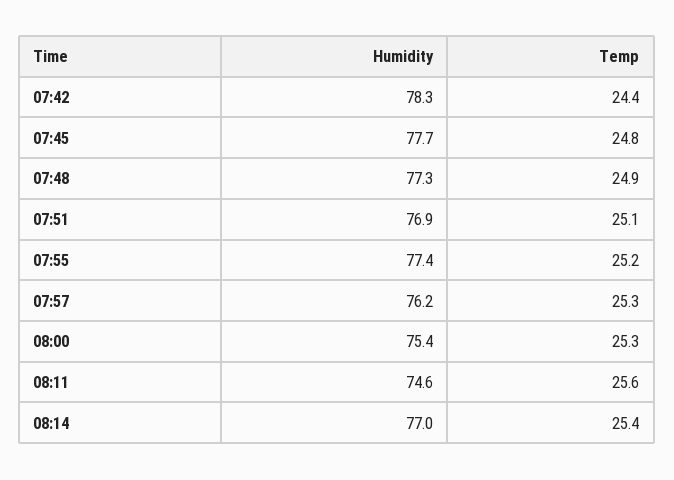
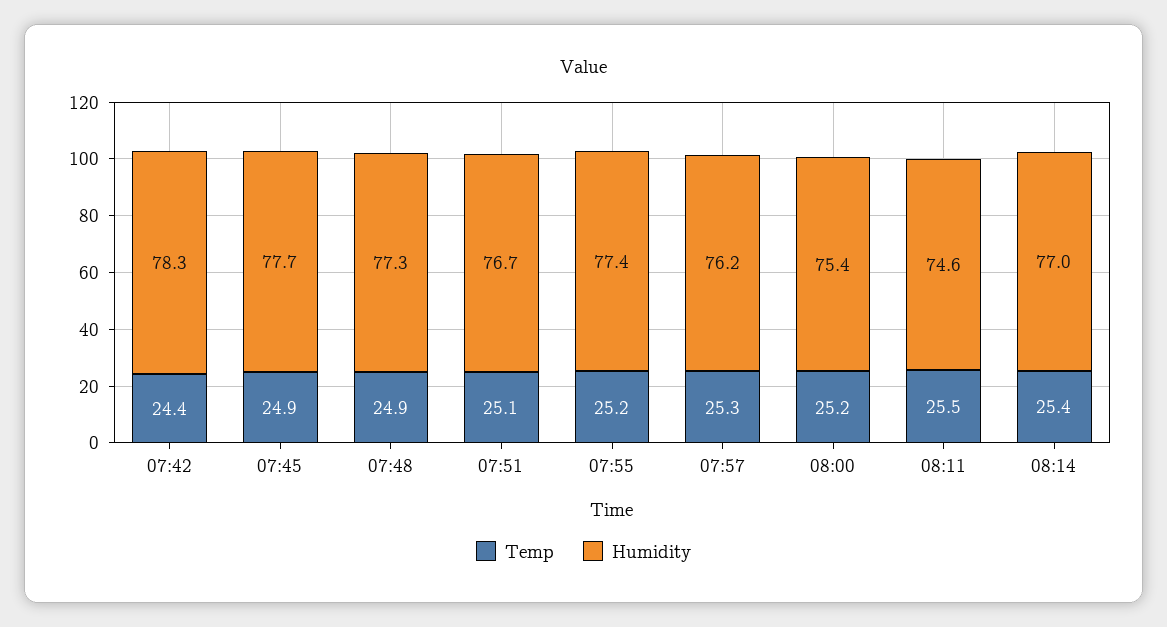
  {
    "Humidity": {
      "07:42": 78.3,
      "07:45": 77.7,
      "07:48": 77.3,
-     "07:51": 76.9,
+     "07:51": 76.7,
      "07:55": 77.4,
      "07:57": 76.2,
      "08:00": 75.4,
      "08:11": 74.6,
      "08:14": 77
    },
    "Temp": {
      "07:42": 24.4,
-     "07:45": 24.8,
+     "07:45": 24.9,
      "07:48": 24.9,
      "07:51": 25.1,
      "07:55": 25.2,
      "07:57": 25.3,
-     "08:00": 25.3,
+     "08:00": 25.2,
-     "08:11": 25.6,
+     "08:11": 25.5,
      "08:14": 25.4
    }
  }

